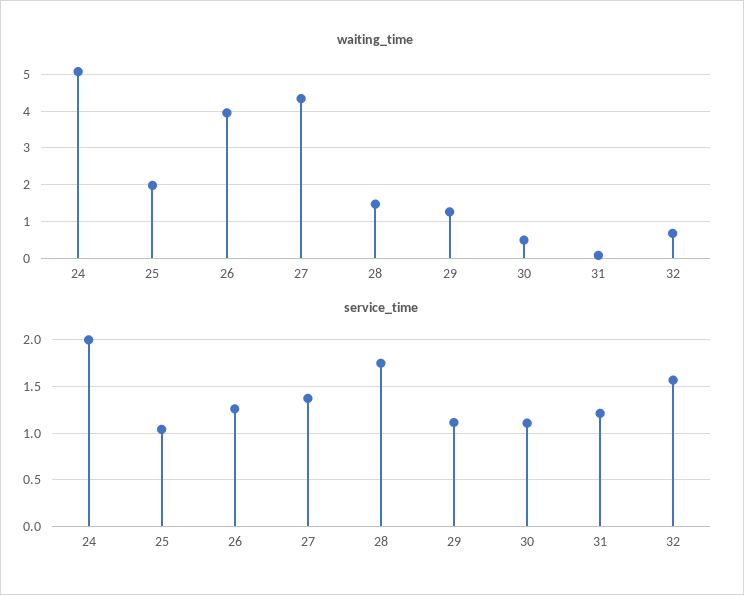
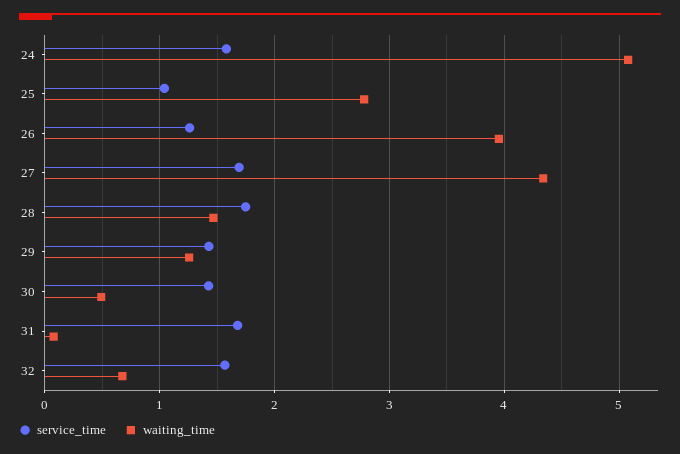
  {
    "waiting_time": {
      "24": 5.1,
-     "25": 2,
+     "25": 2.8,
      "26": 4,
      "27": 4.3,
      "28": 1.5,
      "29": 1.3,
      "30": 0.5,
      "31": 0.1,
      "32": 0.7
    },
    "service_time": {
-     "24": 2,
+     "24": 1.6,
      "25": 1,
      "26": 1.3,
-     "27": 1.4,
+     "27": 1.7,
      "28": 1.7,
-     "29": 1.1,
+     "29": 1.4,
-     "30": 1.1,
+     "30": 1.4,
-     "31": 1.2,
+     "31": 1.7,
      "32": 1.6
    }
  }

